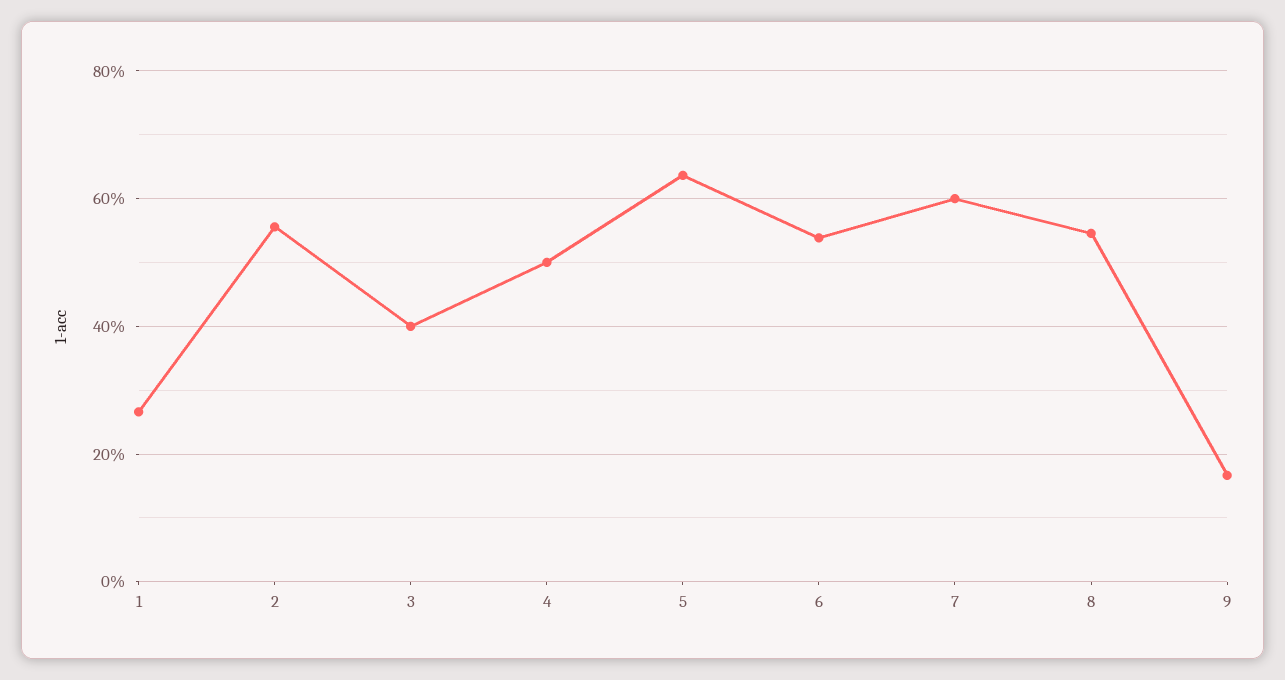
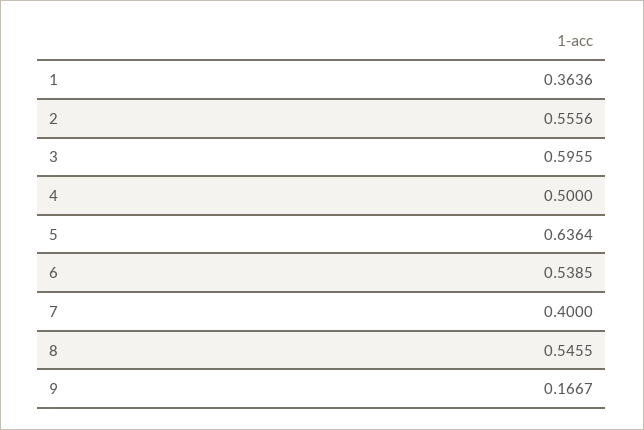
  {
-   "1": 0.26,
+   "1": 0.3636,
    "2": 0.5556,
-   "3": 0.4,
+   "3": 0.5955,
    "4": 0.5,
    "5": 0.6364,
    "6": 0.5385,
-   "7": 0.6,
+   "7": 0.4,
    "8": 0.5455,
    "9": 0.1667
  }

